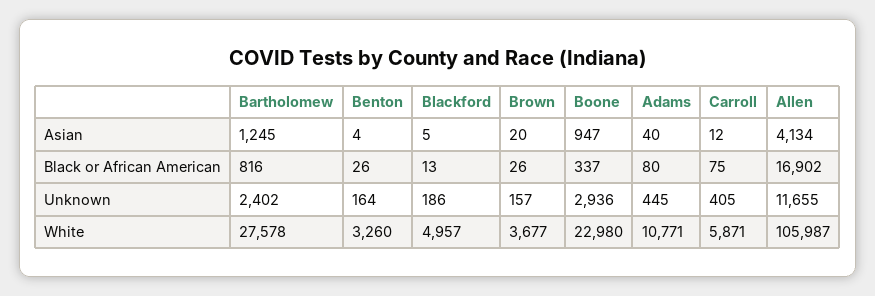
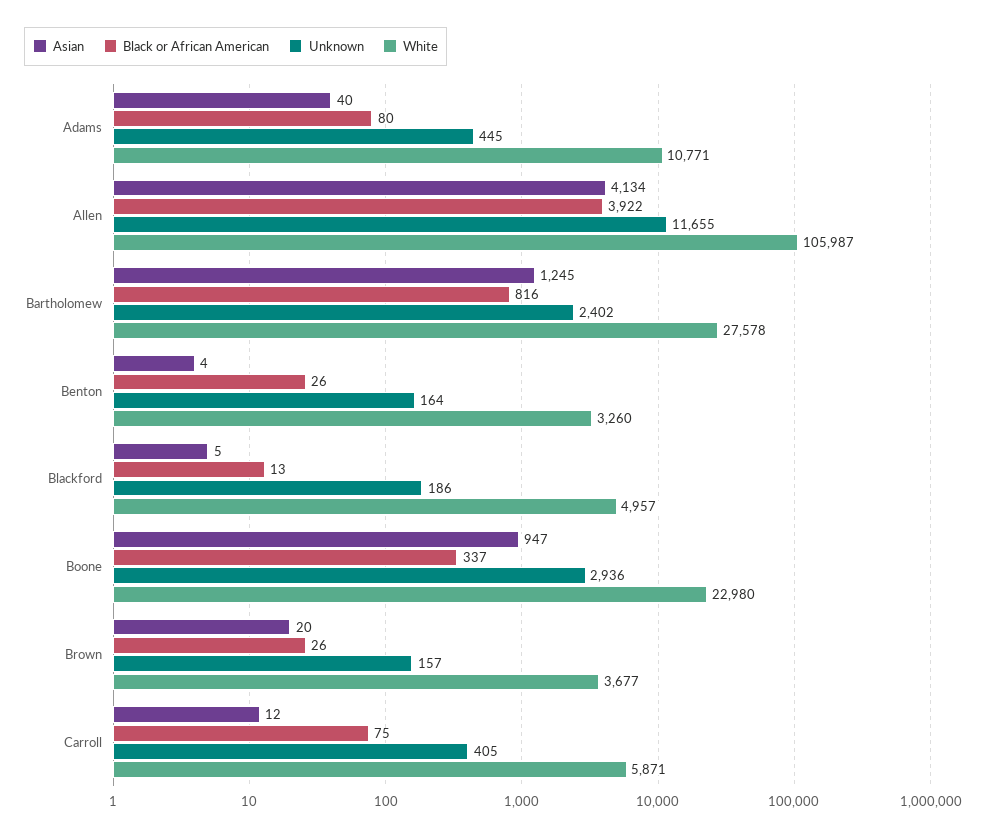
  {
    "Asian": {
      "Bartholomew": 1245,
      "Benton": 4,
      "Blackford": 5,
      "Brown": 20,
      "Boone": 947,
      "Adams": 40,
      "Carroll": 12,
      "Allen": 4134
    },
    "Black or African American": {
      "Bartholomew": 816,
      "Benton": 26,
      "Blackford": 13,
      "Brown": 26,
      "Boone": 337,
      "Adams": 80,
      "Carroll": 75,
-     "Allen": 16902
+     "Allen": 3922
    },
    "Unknown": {
      "Bartholomew": 2402,
      "Benton": 164,
      "Blackford": 186,
      "Brown": 157,
      "Boone": 2936,
      "Adams": 445,
      "Carroll": 405,
      "Allen": 11655
    },
    "White": {
      "Bartholomew": 27578,
      "Benton": 3260,
      "Blackford": 4957,
      "Brown": 3677,
      "Boone": 22980,
      "Adams": 10771,
      "Carroll": 5871,
      "Allen": 105987
    }
  }

